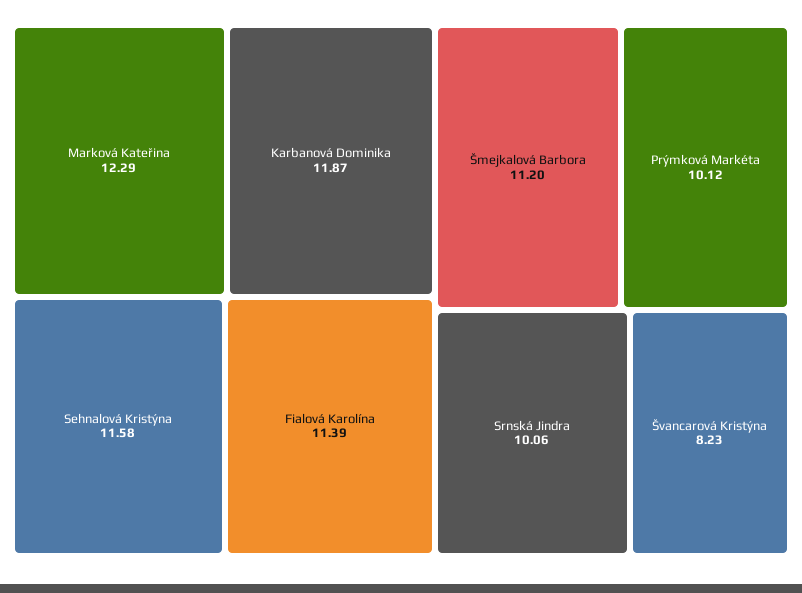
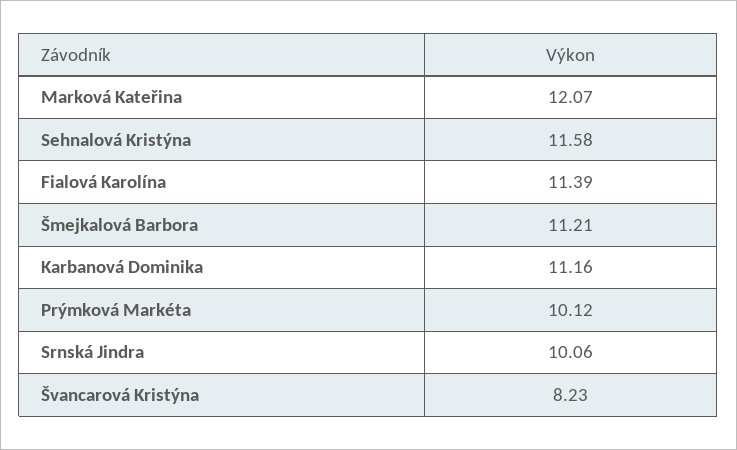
  {
-   "Marková Kateřina": 12.29,
+   "Marková Kateřina": 12.07,
-   "Karbanová Dominika": 11.87,
+   "Karbanová Dominika": 11.16,
    "Sehnalová Kristýna": 11.58,
    "Fialová Karolína": 11.39,
-   "Šmejkalová Barbora": 11.2,
+   "Šmejkalová Barbora": 11.21,
    "Prýmková Markéta": 10.12,
    "Srnská Jindra": 10.06,
    "Švancarová Kristýna": 8.23
  }

